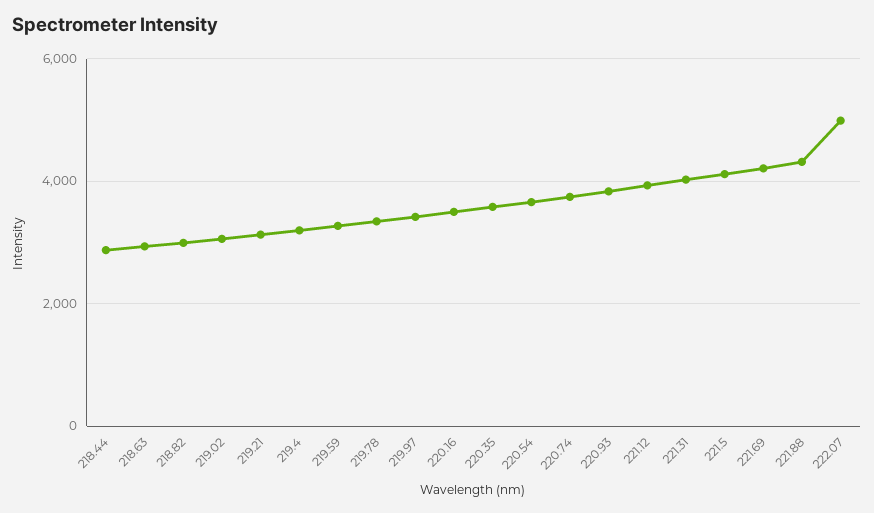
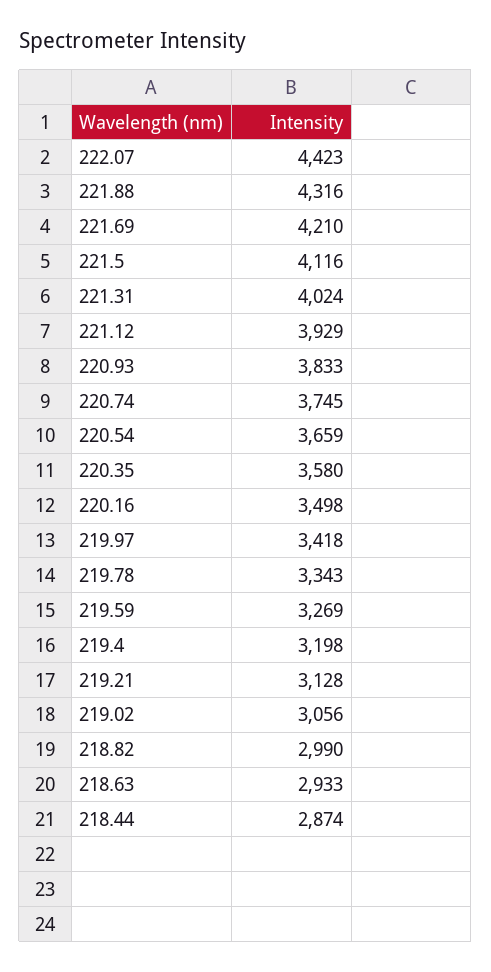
  {
    "218.44": 2874,
    "218.63": 2933,
    "218.82": 2990,
    "219.02": 3056,
    "219.21": 3128,
    "219.4": 3198,
    "219.59": 3269,
    "219.78": 3343,
    "219.97": 3418,
    "220.16": 3498,
    "220.35": 3580,
    "220.54": 3659,
    "220.74": 3745,
    "220.93": 3833,
    "221.12": 3929,
    "221.31": 4024,
    "221.5": 4116,
    "221.69": 4210,
    "221.88": 4316,
-   "222.07": 5000
+   "222.07": 4423
  }

